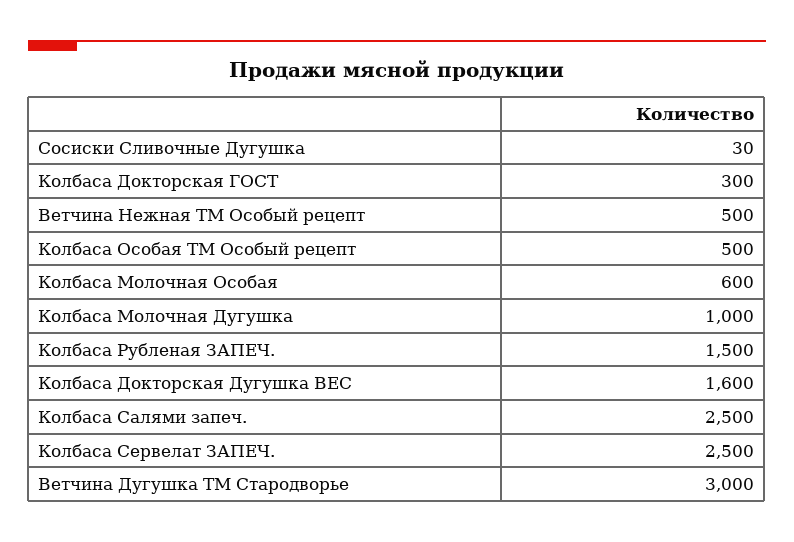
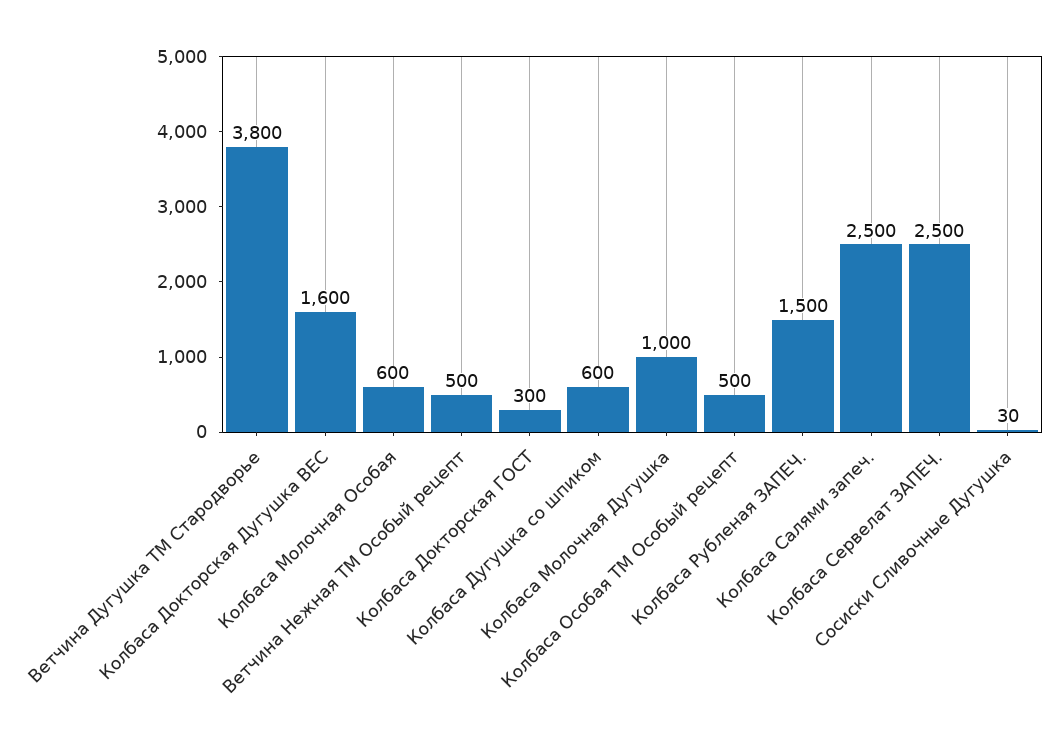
  {
    "Сосиски Сливочные Дугушка": 30,
    "Колбаса Докторская ГОСТ": 300,
    "Ветчина Нежная ТМ Особый рецепт": 500,
    "Колбаса Особая ТМ Особый рецепт": 500,
    "Колбаса Молочная Особая": 600,
    "Колбаса Молочная Дугушка": 1000,
    "Колбаса Рубленая ЗАПЕЧ.": 1500,
    "Колбаса Докторская Дугушка ВЕС": 1600,
    "Колбаса Салями запеч.": 2500,
    "Колбаса Сервелат ЗАПЕЧ.": 2500,
-   "Ветчина Дугушка ТМ Стародворье": 3000
+   "Ветчина Дугушка ТМ Стародворье": 3800,
+   "Колбаса Дугушка со шпиком": 600
  }

